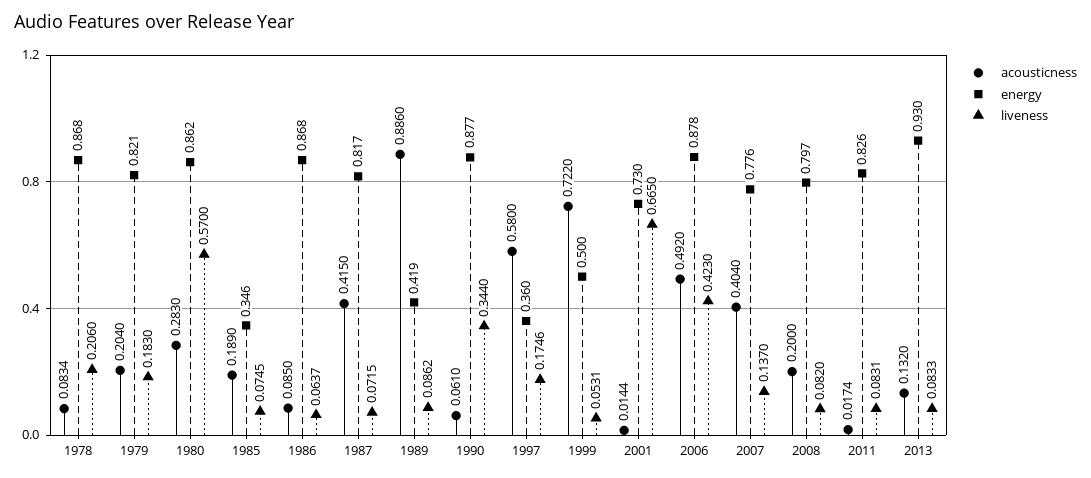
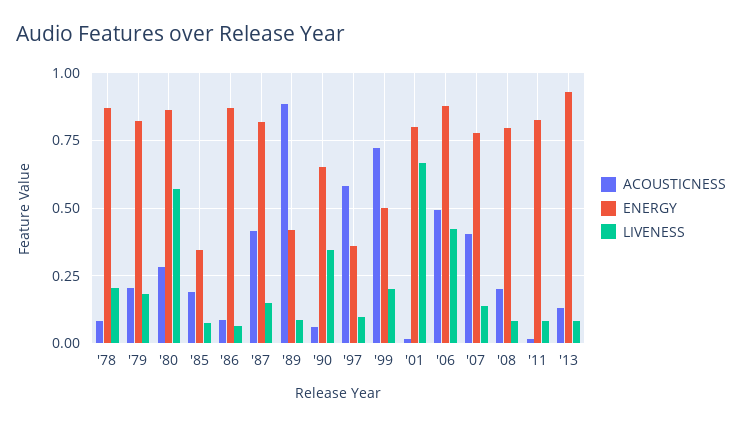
  {
    "acousticness": {
      "1978": 0.0834,
      "1979": 0.204,
      "1980": 0.283,
      "1985": 0.189,
      "1986": 0.085,
      "1987": 0.415,
      "1989": 0.886,
      "1990": 0.061,
      "1997": 0.58,
      "1999": 0.722,
      "2001": 0.0144,
      "2006": 0.492,
      "2007": 0.404,
      "2008": 0.2,
      "2011": 0.0174,
      "2013": 0.132
    },
    "energy": {
      "1978": 0.868,
      "1979": 0.821,
      "1980": 0.862,
      "1985": 0.346,
      "1986": 0.868,
      "1987": 0.817,
      "1989": 0.419,
-     "1990": 0.877,
+     "1990": 0.65,
      "1997": 0.36,
      "1999": 0.5,
-     "2001": 0.73,
+     "2001": 0.8,
      "2006": 0.878,
      "2007": 0.776,
      "2008": 0.797,
      "2011": 0.826,
      "2013": 0.93
    },
    "liveness": {
      "1978": 0.206,
      "1979": 0.183,
      "1980": 0.57,
      "1985": 0.0745,
      "1986": 0.0637,
-     "1987": 0.0715,
+     "1987": 0.15,
      "1989": 0.0862,
      "1990": 0.344,
-     "1997": 0.1746,
+     "1997": 0.1,
-     "1999": 0.0531,
+     "1999": 0.2,
      "2001": 0.665,
      "2006": 0.423,
      "2007": 0.137,
      "2008": 0.082,
      "2011": 0.0831,
      "2013": 0.0833
    }
  }

